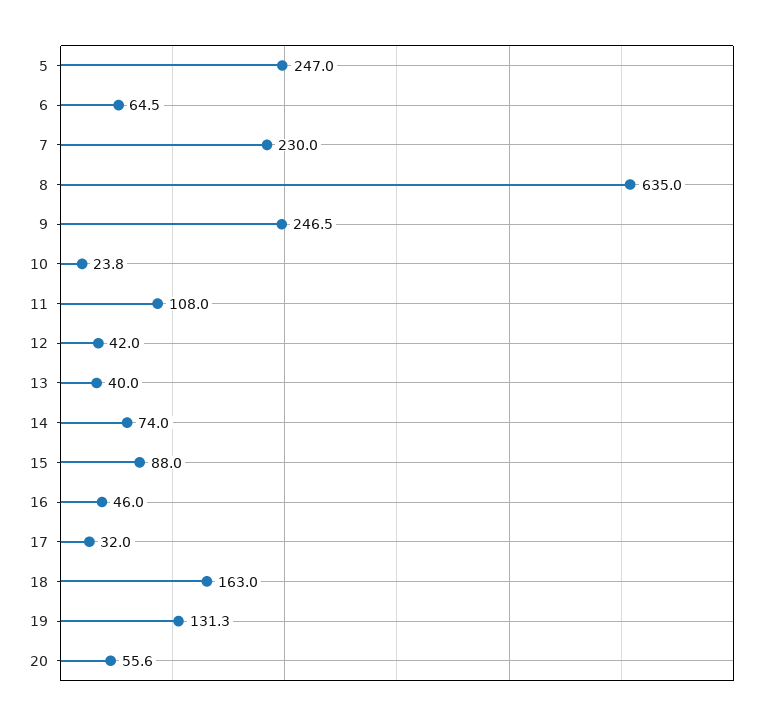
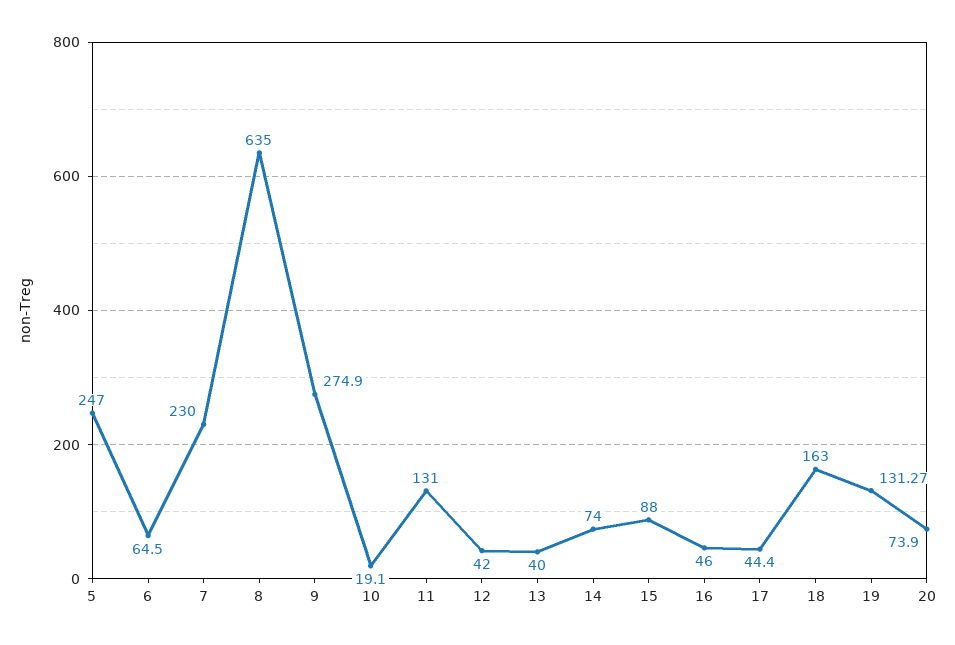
  {
    "5": 247,
    "6": 64.5,
    "7": 230,
    "8": 635,
-   "9": 246.5,
+   "9": 274.9,
-   "10": 23.8,
+   "10": 19.1,
-   "11": 108,
+   "11": 131,
    "12": 42,
    "13": 40,
    "14": 74,
    "15": 88,
    "16": 46,
-   "17": 32,
+   "17": 44.4,
    "18": 163,
    "19": 131.27,
-   "20": 55.6
+   "20": 73.9
  }

